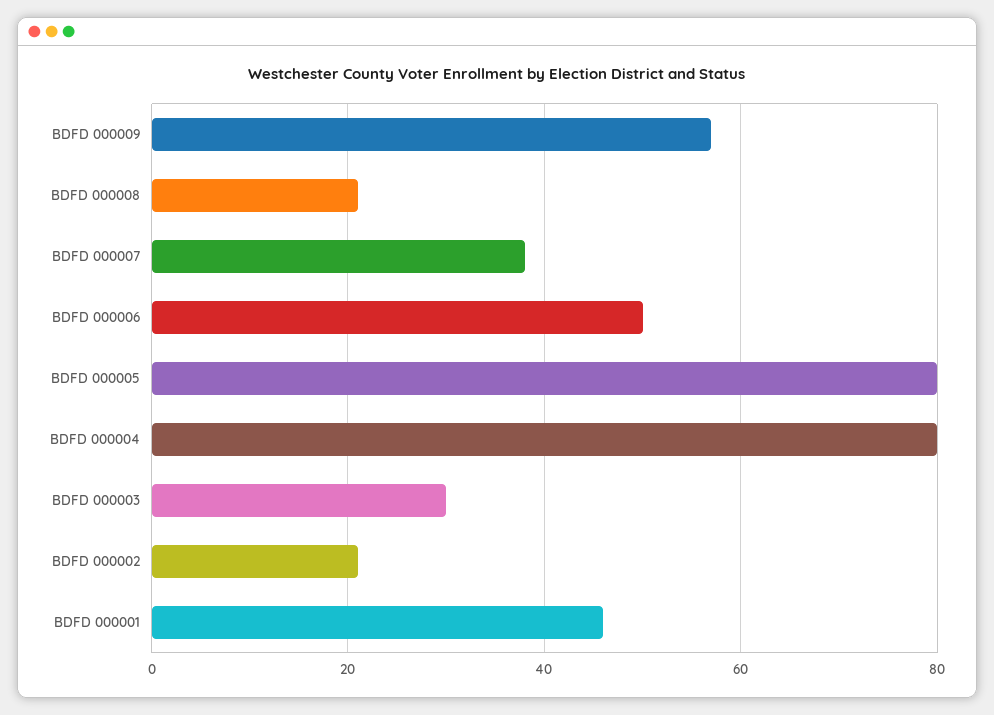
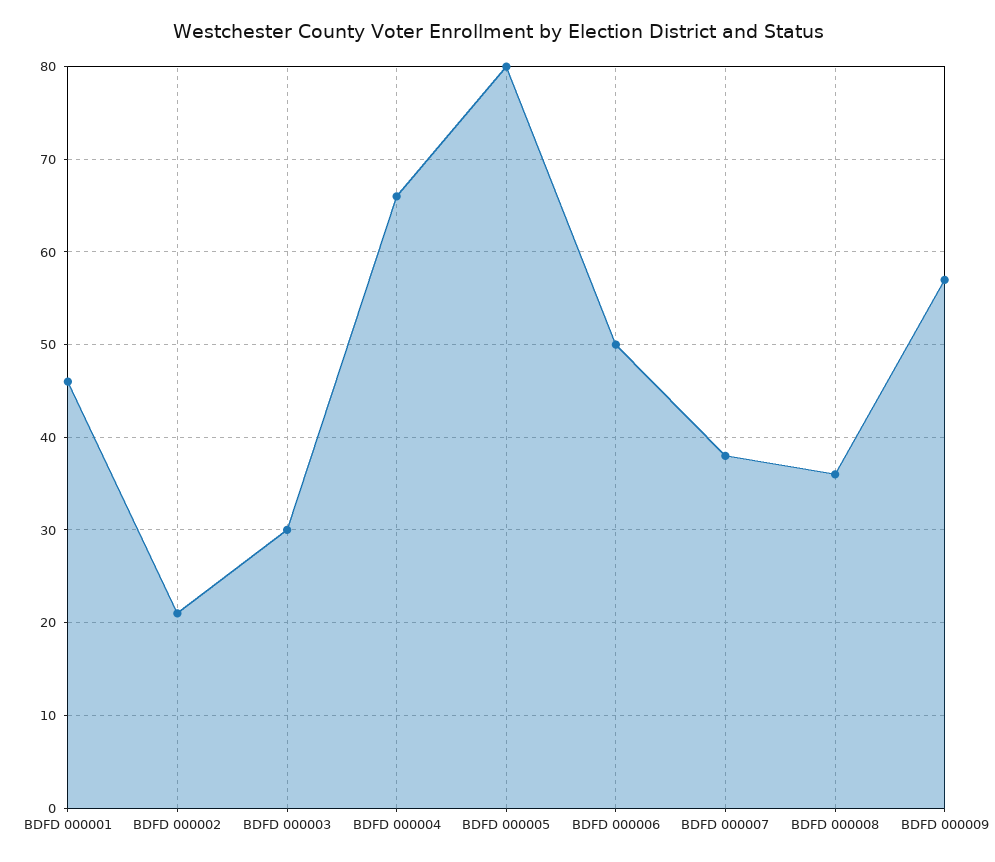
  {
    "BDFD 000009": 57,
-   "BDFD 000008": 20,
+   "BDFD 000008": 36,
    "BDFD 000007": 38,
    "BDFD 000006": 50,
    "BDFD 000005": 80,
-   "BDFD 000004": 80,
+   "BDFD 000004": 66,
    "BDFD 000003": 30,
    "BDFD 000002": 21,
    "BDFD 000001": 46
  }

